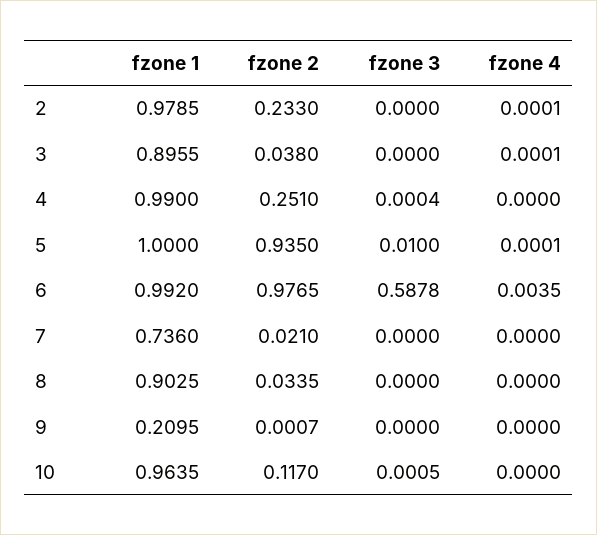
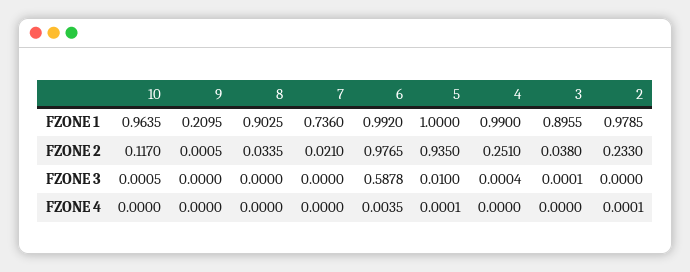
  {
    "fzone 1": {
      "2": 0.9785,
      "3": 0.8955,
      "4": 0.99,
      "5": 1,
      "6": 0.992,
      "7": 0.736,
      "8": 0.9025,
      "9": 0.2095,
      "10": 0.9635
    },
    "fzone 2": {
      "2": 0.233,
      "3": 0.038,
      "4": 0.251,
      "5": 0.935,
      "6": 0.9765,
      "7": 0.021,
      "8": 0.0335,
-     "9": 0.0007,
+     "9": 0.0005,
      "10": 0.117
    },
    "fzone 3": {
      "2": 0,
-     "3": 0,
+     "3": 0.0001,
      "4": 0.0004,
      "5": 0.01,
      "6": 0.5878,
      "7": 0,
      "8": 0,
      "9": 0,
      "10": 0.0005
    },
    "fzone 4": {
      "2": 0.0001,
-     "3": 0.0001,
+     "3": 0,
      "4": 0,
      "5": 0.0001,
      "6": 0.0035,
      "7": 0,
      "8": 0,
      "9": 0,
      "10": 0
    }
  }

